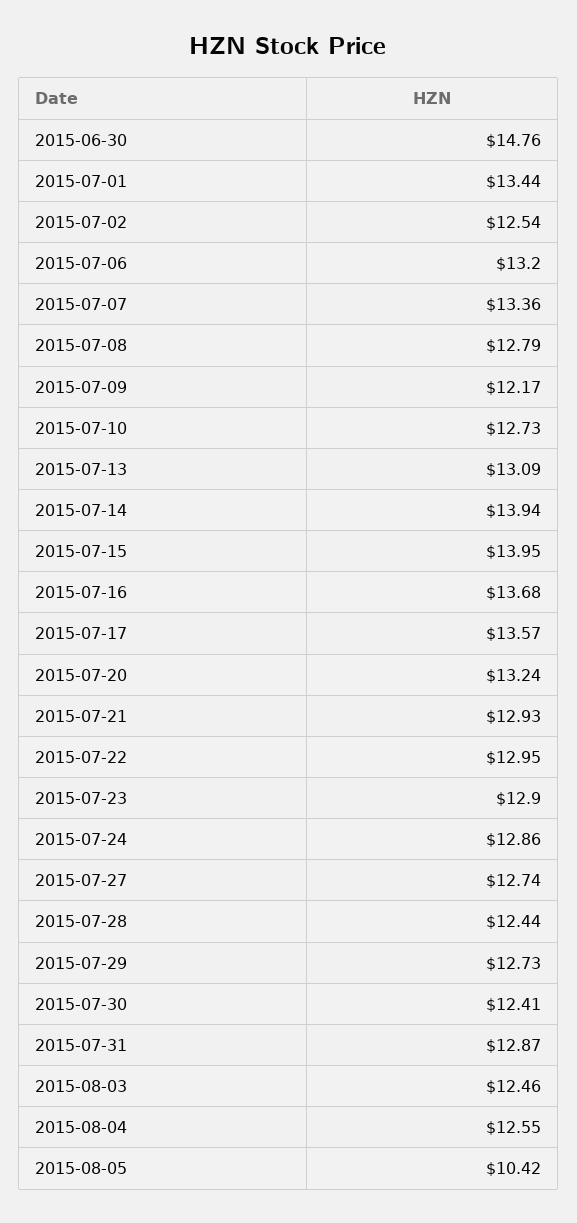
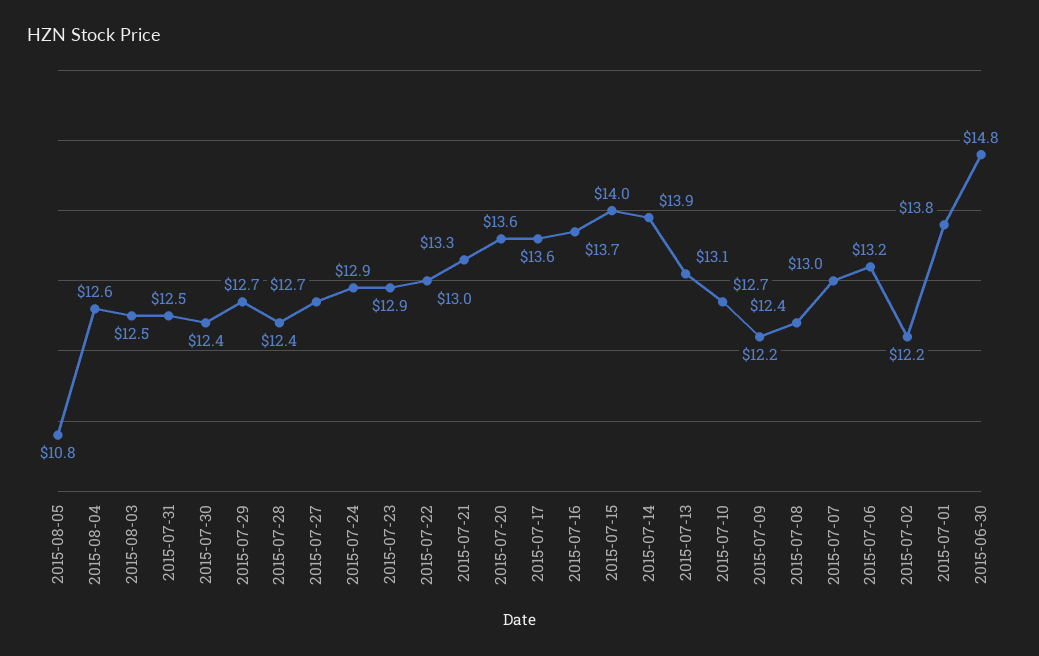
  {
    "2015-06-30": 14.76,
-   "2015-07-01": 13.44,
+   "2015-07-01": 13.8,
-   "2015-07-02": 12.54,
+   "2015-07-02": 12.2,
    "2015-07-06": 13.2,
-   "2015-07-07": 13.36,
+   "2015-07-07": 13,
-   "2015-07-08": 12.79,
+   "2015-07-08": 12.4,
    "2015-07-09": 12.17,
    "2015-07-10": 12.73,
    "2015-07-13": 13.09,
    "2015-07-14": 13.94,
    "2015-07-15": 13.95,
    "2015-07-16": 13.68,
    "2015-07-17": 13.57,
-   "2015-07-20": 13.24,
+   "2015-07-20": 13.6,
-   "2015-07-21": 12.93,
+   "2015-07-21": 13.3,
    "2015-07-22": 12.95,
    "2015-07-23": 12.9,
    "2015-07-24": 12.86,
    "2015-07-27": 12.74,
    "2015-07-28": 12.44,
    "2015-07-29": 12.73,
    "2015-07-30": 12.41,
-   "2015-07-31": 12.87,
+   "2015-07-31": 12.5,
    "2015-08-03": 12.46,
    "2015-08-04": 12.55,
-   "2015-08-05": 10.42
+   "2015-08-05": 10.8
  }

